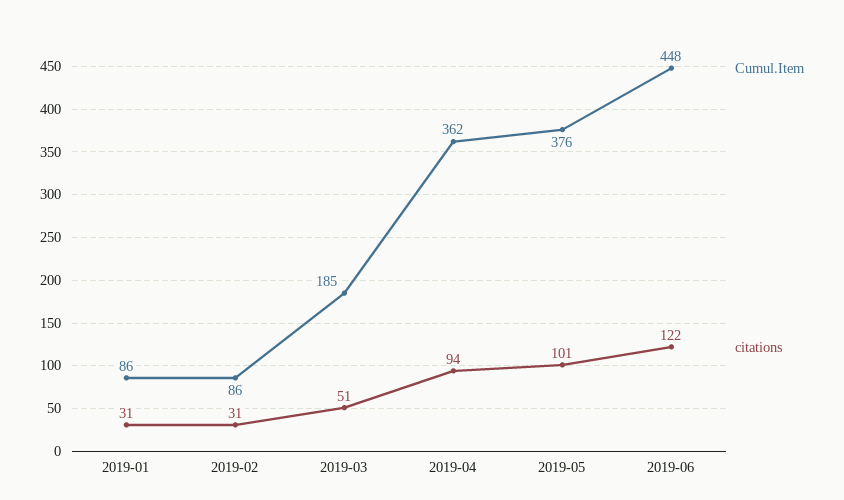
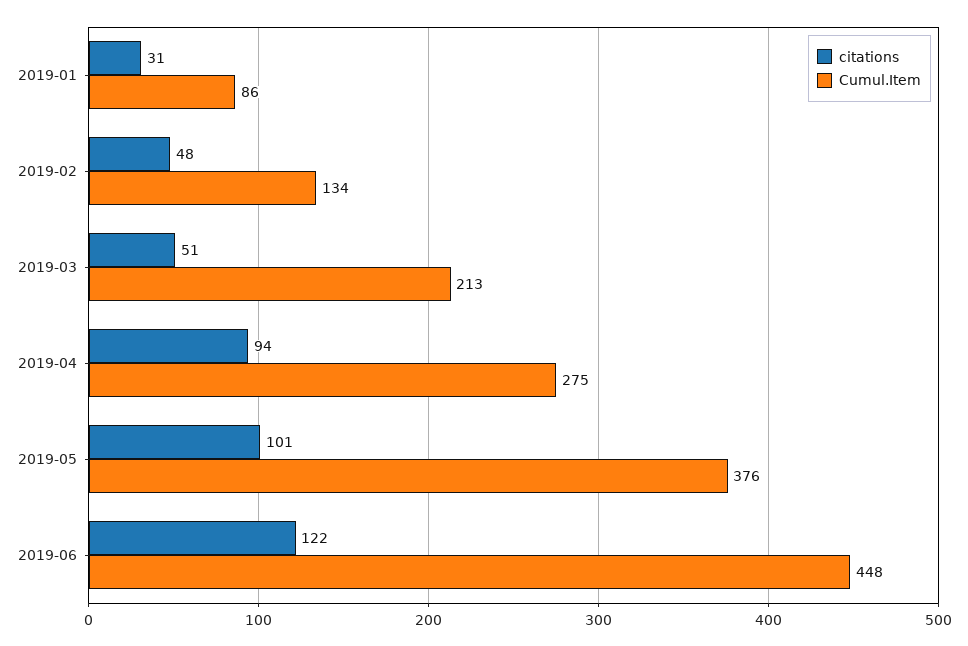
  {
    "Cumul.Item": {
      "2019-01": 86,
-     "2019-02": 86,
+     "2019-02": 134,
-     "2019-03": 185,
+     "2019-03": 213,
-     "2019-04": 362,
+     "2019-04": 275,
      "2019-05": 376,
      "2019-06": 448
    },
    "citations": {
      "2019-01": 31,
-     "2019-02": 31,
+     "2019-02": 48,
      "2019-03": 51,
      "2019-04": 94,
      "2019-05": 101,
      "2019-06": 122
    }
  }

